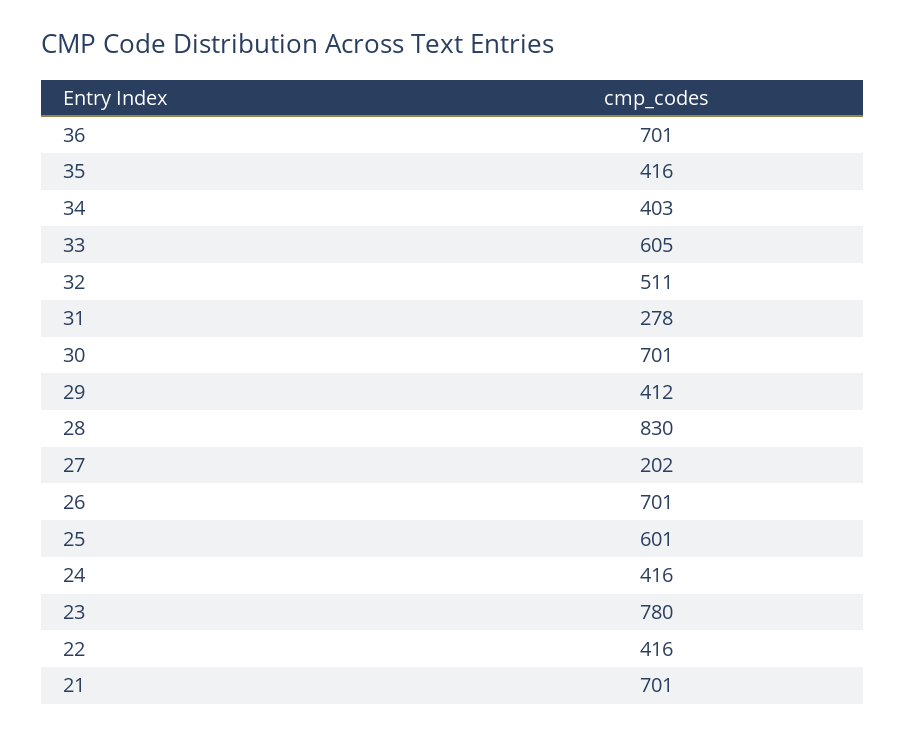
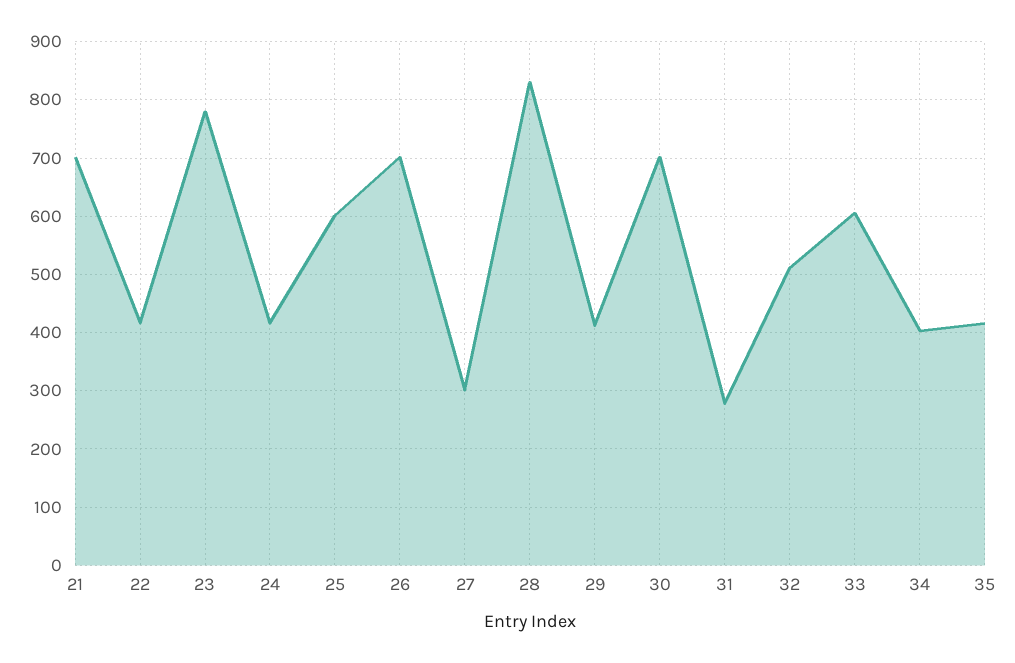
  {
-   "36": 701,
    "35": 416,
    "34": 403,
    "33": 605,
    "32": 511,
    "31": 278,
    "30": 701,
    "29": 412,
    "28": 830,
-   "27": 202,
+   "27": 300,
    "26": 701,
    "25": 601,
    "24": 416,
    "23": 780,
    "22": 416,
    "21": 701
  }

